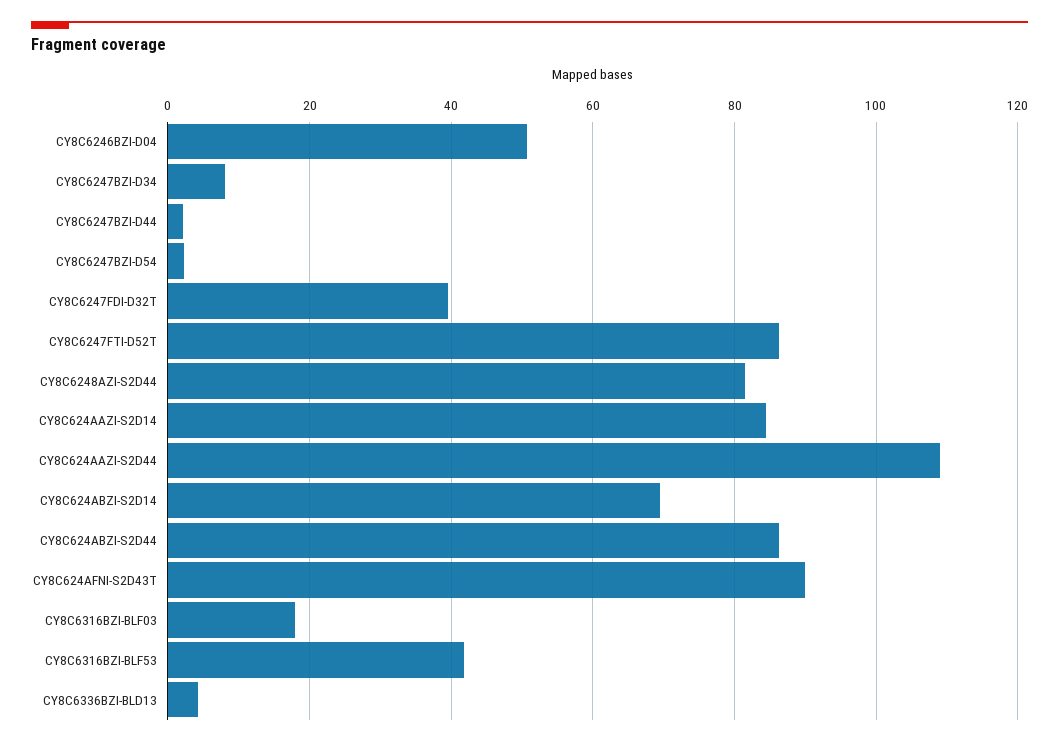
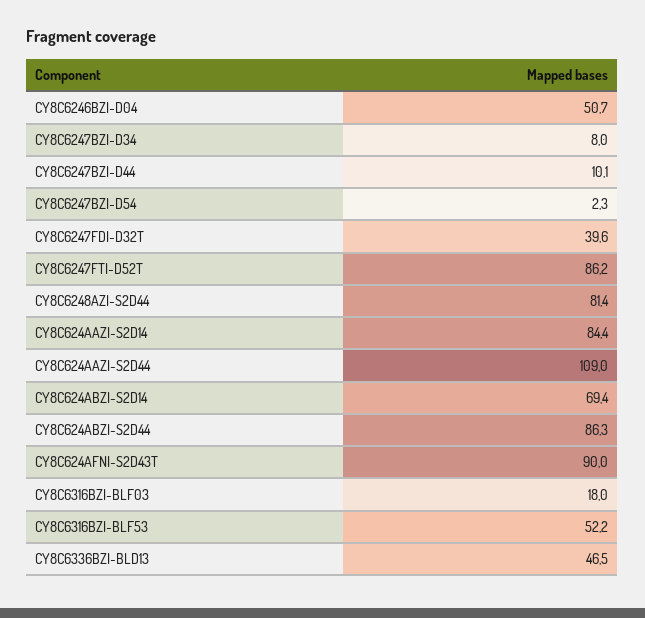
  {
    "CY8C6246BZI-D04": 50.7,
    "CY8C6247BZI-D34": 8,
-   "CY8C6247BZI-D44": 2,
+   "CY8C6247BZI-D44": 10.1,
    "CY8C6247BZI-D54": 2.3,
    "CY8C6247FDI-D32T": 39.6,
    "CY8C6247FTI-D52T": 86.2,
    "CY8C6248AZI-S2D44": 81.4,
    "CY8C624AAZI-S2D14": 84.4,
    "CY8C624AAZI-S2D44": 109,
    "CY8C624ABZI-S2D14": 69.4,
    "CY8C624ABZI-S2D44": 86.3,
    "CY8C624AFNI-S2D43T": 90,
    "CY8C6316BZI-BLF03": 18,
-   "CY8C6316BZI-BLF53": 42,
+   "CY8C6316BZI-BLF53": 52.2,
-   "CY8C6336BZI-BLD13": 4
+   "CY8C6336BZI-BLD13": 46.5
  }

